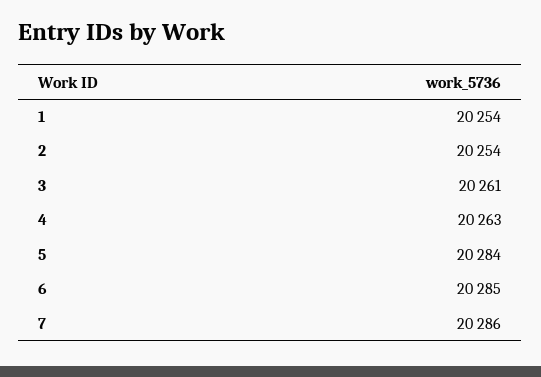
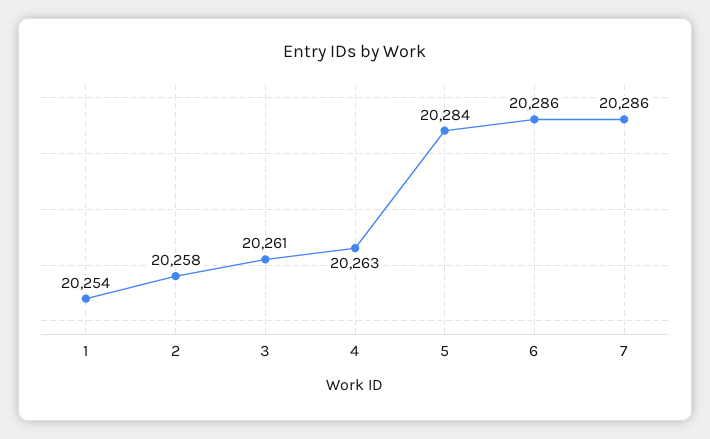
  {
    "1": 20254,
-   "2": 20254,
+   "2": 20258,
    "3": 20261,
    "4": 20263,
    "5": 20284,
-   "6": 20285,
+   "6": 20286,
    "7": 20286
  }

